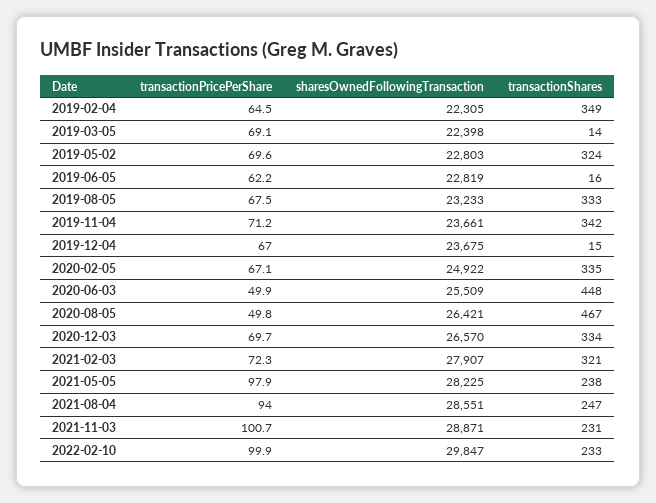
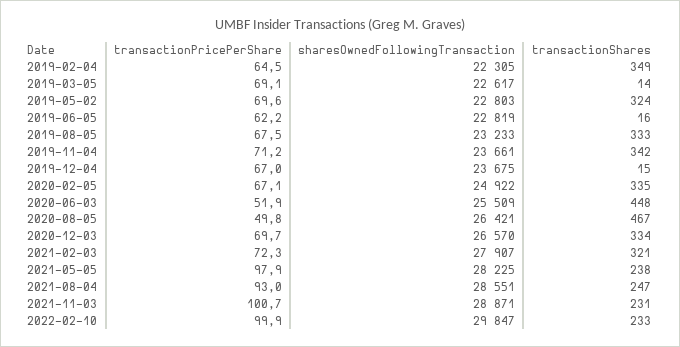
  {
    "transactionPricePerShare": {
      "2019-02-04": 64.5,
      "2019-03-05": 69.1,
      "2019-05-02": 69.6,
      "2019-06-05": 62.2,
      "2019-08-05": 67.5,
      "2019-11-04": 71.2,
      "2019-12-04": 67,
      "2020-02-05": 67.1,
-     "2020-06-03": 49.9,
+     "2020-06-03": 51.9,
      "2020-08-05": 49.8,
      "2020-12-03": 69.7,
      "2021-02-03": 72.3,
      "2021-05-05": 97.9,
-     "2021-08-04": 94,
+     "2021-08-04": 93,
      "2021-11-03": 100.7,
      "2022-02-10": 99.9
    },
    "sharesOwnedFollowingTransaction": {
      "2019-02-04": 22305,
-     "2019-03-05": 22398,
+     "2019-03-05": 22617,
      "2019-05-02": 22803,
      "2019-06-05": 22819,
      "2019-08-05": 23233,
      "2019-11-04": 23661,
      "2019-12-04": 23675,
      "2020-02-05": 24922,
      "2020-06-03": 25509,
      "2020-08-05": 26421,
      "2020-12-03": 26570,
      "2021-02-03": 27907,
      "2021-05-05": 28225,
      "2021-08-04": 28551,
      "2021-11-03": 28871,
      "2022-02-10": 29847
    },
    "transactionShares": {
      "2019-02-04": 349,
      "2019-03-05": 14,
      "2019-05-02": 324,
      "2019-06-05": 16,
      "2019-08-05": 333,
      "2019-11-04": 342,
      "2019-12-04": 15,
      "2020-02-05": 335,
      "2020-06-03": 448,
      "2020-08-05": 467,
      "2020-12-03": 334,
      "2021-02-03": 321,
      "2021-05-05": 238,
      "2021-08-04": 247,
      "2021-11-03": 231,
      "2022-02-10": 233
    }
  }

